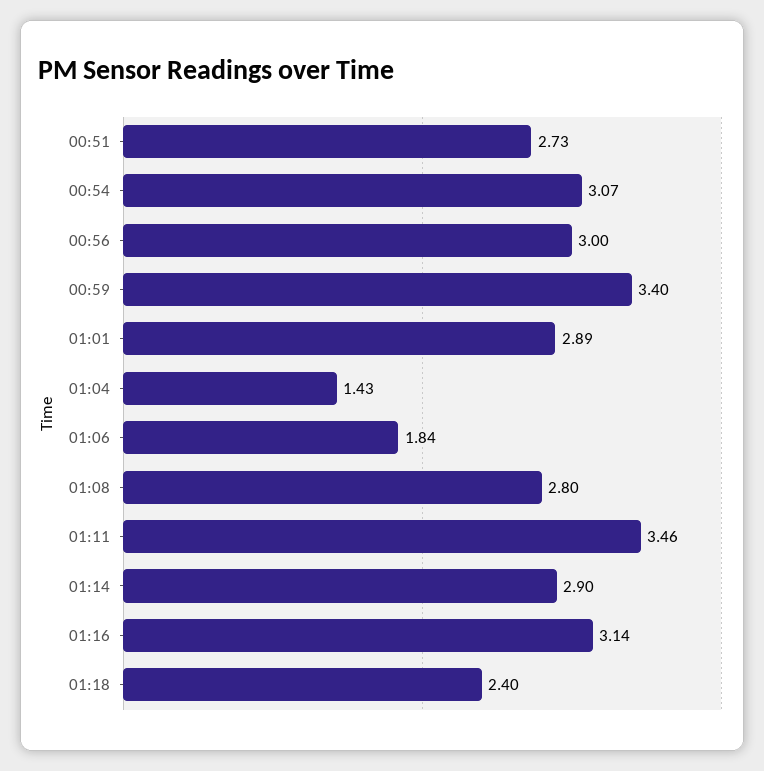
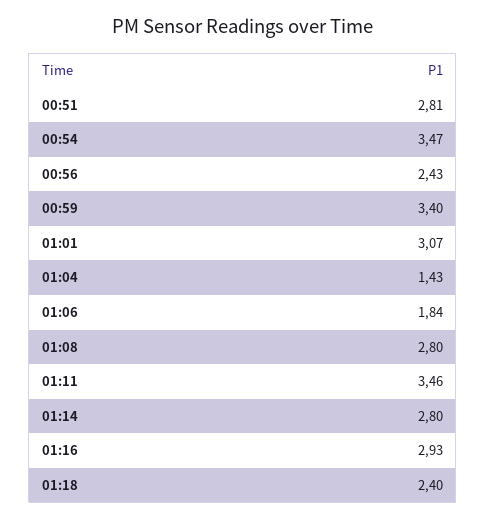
  {
-   "00:51": 2.73,
+   "00:51": 2.81,
-   "00:54": 3.07,
+   "00:54": 3.47,
-   "00:56": 3,
+   "00:56": 2.43,
    "00:59": 3.4,
-   "01:01": 2.89,
+   "01:01": 3.07,
    "01:04": 1.43,
    "01:06": 1.84,
    "01:08": 2.8,
    "01:11": 3.46,
-   "01:14": 2.9,
+   "01:14": 2.8,
-   "01:16": 3.14,
+   "01:16": 2.93,
    "01:18": 2.4
  }

